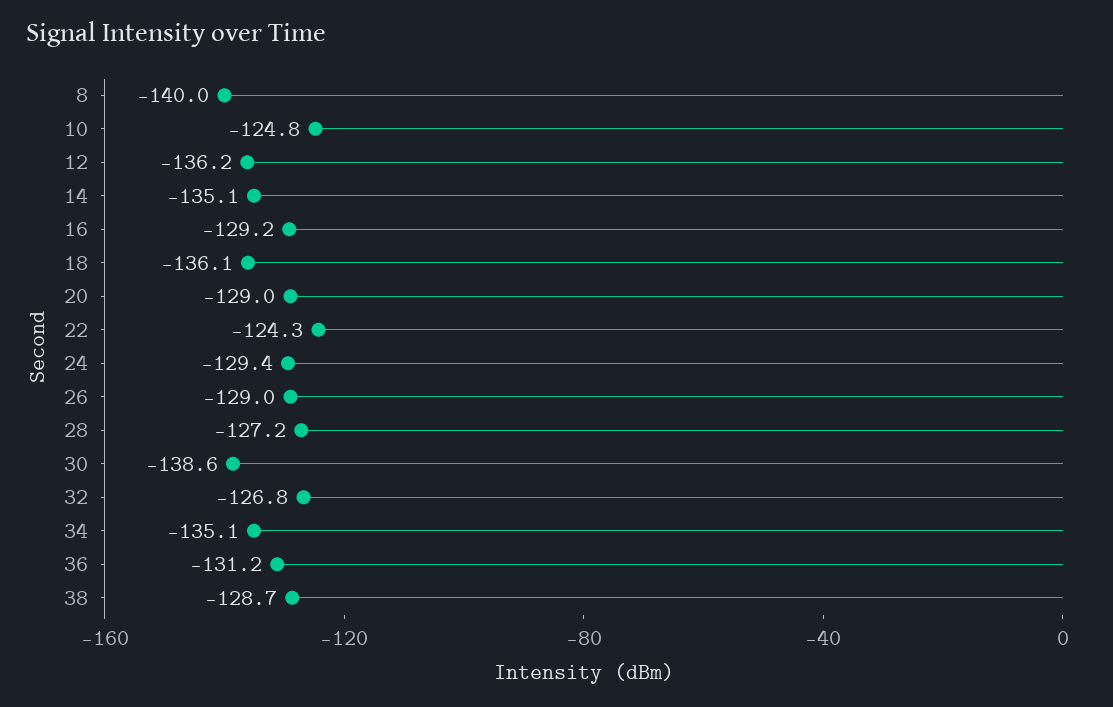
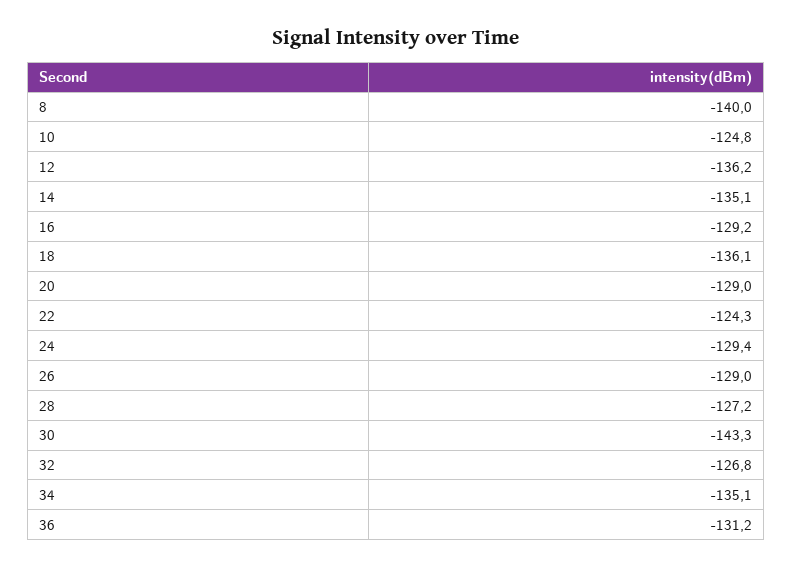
  {
    "8": -140,
    "10": -124.8,
    "12": -136.2,
    "14": -135.1,
    "16": -129.2,
    "18": -136.1,
    "20": -129,
    "22": -124.3,
    "24": -129.4,
    "26": -129,
    "28": -127.2,
-   "30": -138.6,
+   "30": -143.3,
    "32": -126.8,
    "34": -135.1,
-   "36": -131.2,
+   "36": -131.2
-   "38": -128.7
  }

